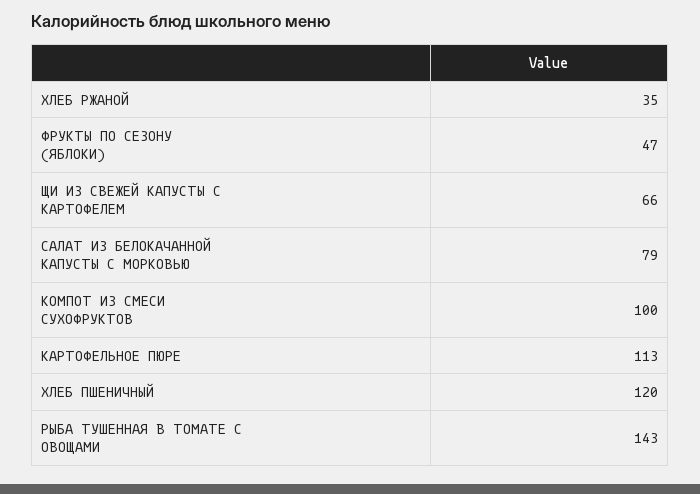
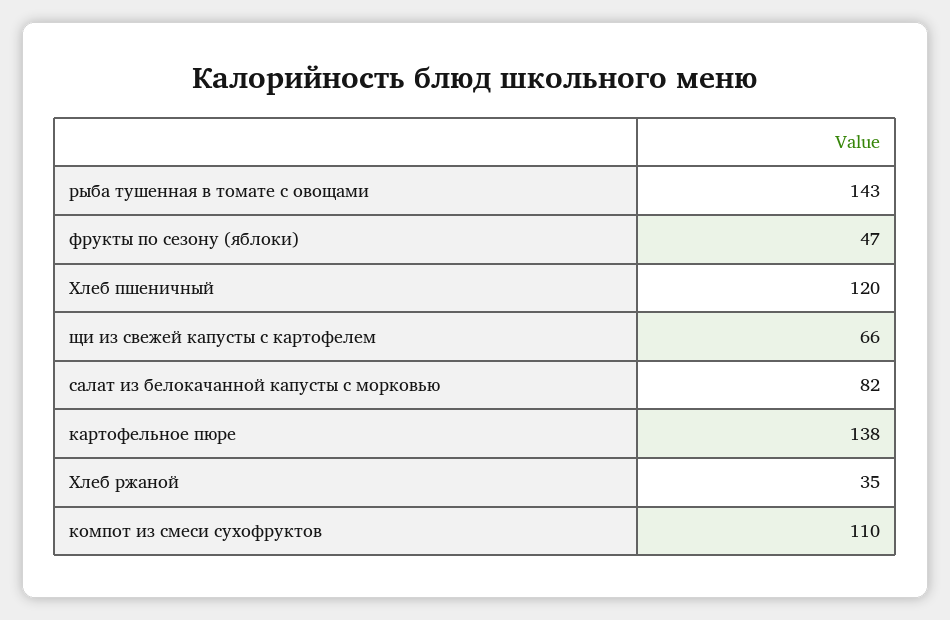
  {
    "ХЛЕБ РЖАНОЙ": 35,
    "ФРУКТЫ ПО СЕЗОНУ (ЯБЛОКИ)": 47,
    "ЩИ ИЗ СВЕЖЕЙ КАПУСТЫ С КАРТОФЕЛЕМ": 66,
-   "САЛАТ ИЗ БЕЛОКАЧАННОЙ КАПУСТЫ С МОРКОВЬЮ": 79,
+   "САЛАТ ИЗ БЕЛОКАЧАННОЙ КАПУСТЫ С МОРКОВЬЮ": 82,
-   "КОМПОТ ИЗ СМЕСИ СУХОФРУКТОВ": 100,
+   "КОМПОТ ИЗ СМЕСИ СУХОФРУКТОВ": 110,
-   "КАРТОФЕЛЬНОЕ ПЮРЕ": 113,
+   "КАРТОФЕЛЬНОЕ ПЮРЕ": 138,
    "ХЛЕБ ПШЕНИЧНЫЙ": 120,
    "РЫБА ТУШЕННАЯ В ТОМАТЕ С ОВОЩАМИ": 143
  }

